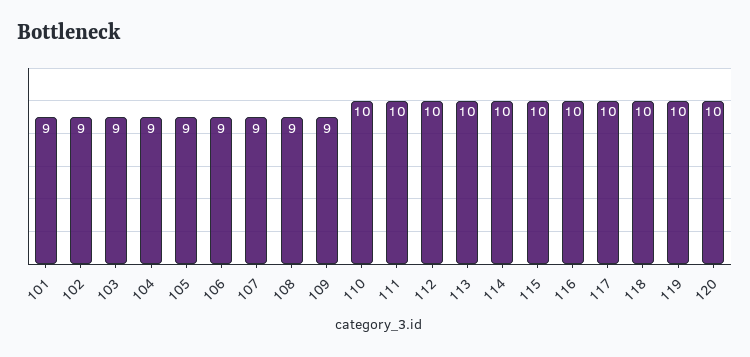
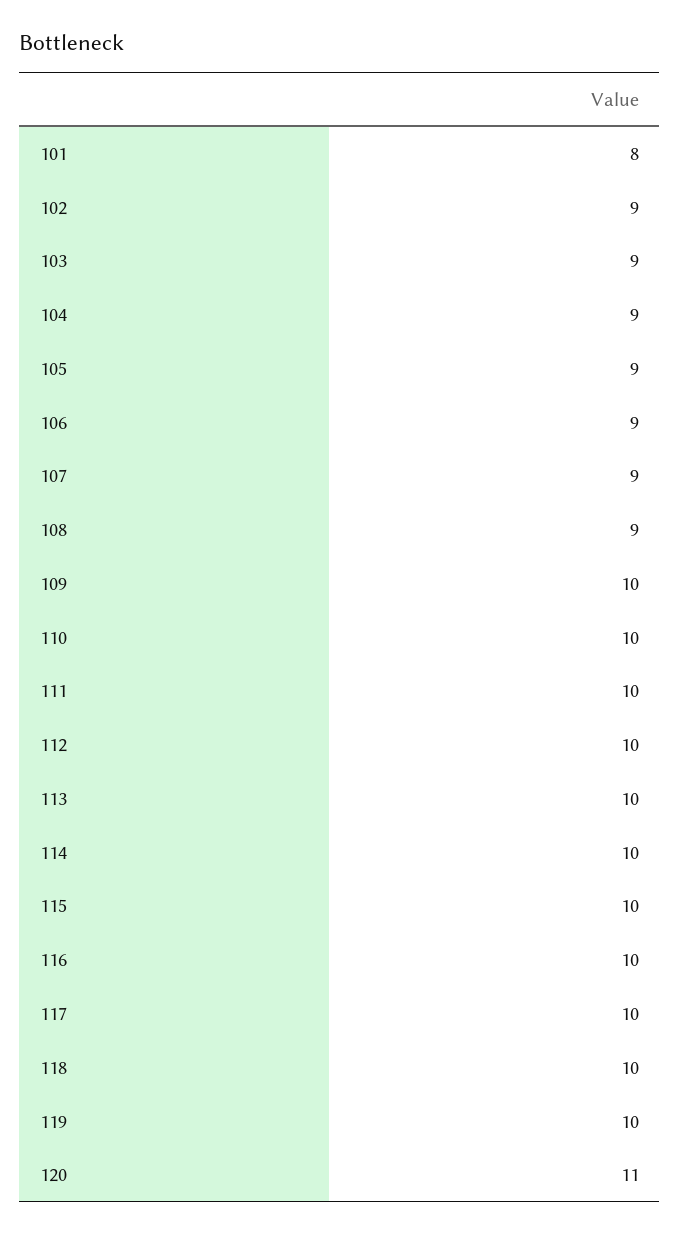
  {
-   "101": 9,
+   "101": 8,
    "102": 9,
    "103": 9,
    "104": 9,
    "105": 9,
    "106": 9,
    "107": 9,
    "108": 9,
-   "109": 9,
+   "109": 10,
    "110": 10,
    "111": 10,
    "112": 10,
    "113": 10,
    "114": 10,
    "115": 10,
    "116": 10,
    "117": 10,
    "118": 10,
    "119": 10,
-   "120": 10
+   "120": 11
  }

